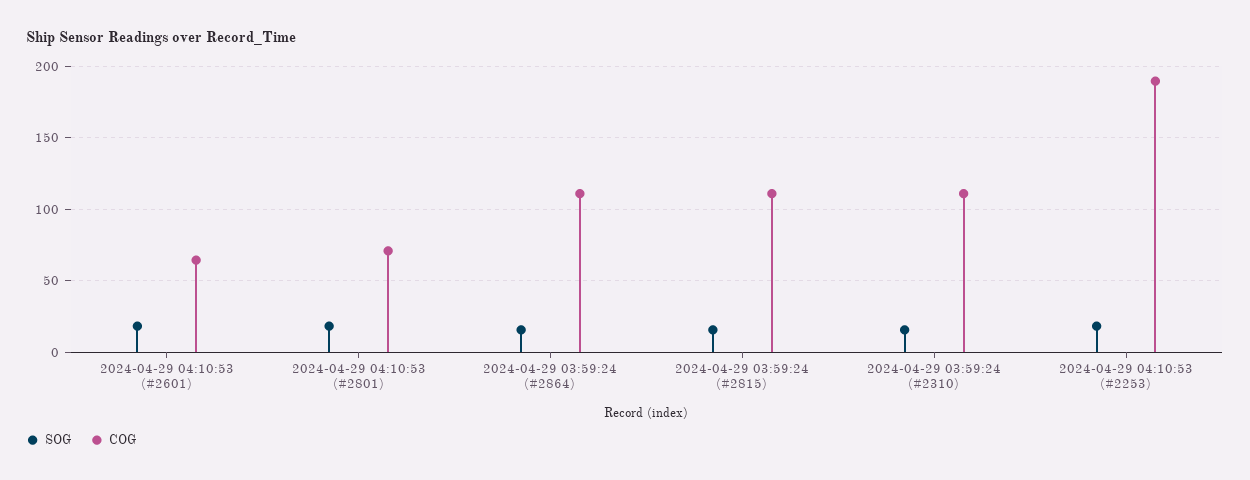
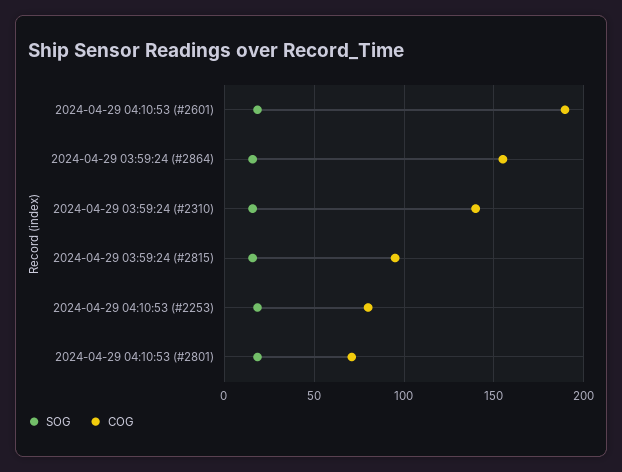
  {
    "SOG": {
      "2024-04-29 04:10:53 (#2601)": 20,
      "2024-04-29 04:10:53 (#2801)": 20,
      "2024-04-29 03:59:24 (#2864)": 15,
      "2024-04-29 03:59:24 (#2815)": 15,
      "2024-04-29 03:59:24 (#2310)": 15,
      "2024-04-29 04:10:53 (#2253)": 20
    },
    "COG": {
-     "2024-04-29 04:10:53 (#2601)": 65,
+     "2024-04-29 04:10:53 (#2601)": 190,
      "2024-04-29 04:10:53 (#2801)": 70,
-     "2024-04-29 03:59:24 (#2864)": 110,
+     "2024-04-29 03:59:24 (#2864)": 155,
-     "2024-04-29 03:59:24 (#2815)": 110,
+     "2024-04-29 03:59:24 (#2815)": 95,
-     "2024-04-29 03:59:24 (#2310)": 110,
+     "2024-04-29 03:59:24 (#2310)": 140,
-     "2024-04-29 04:10:53 (#2253)": 190
+     "2024-04-29 04:10:53 (#2253)": 80
    }
  }

